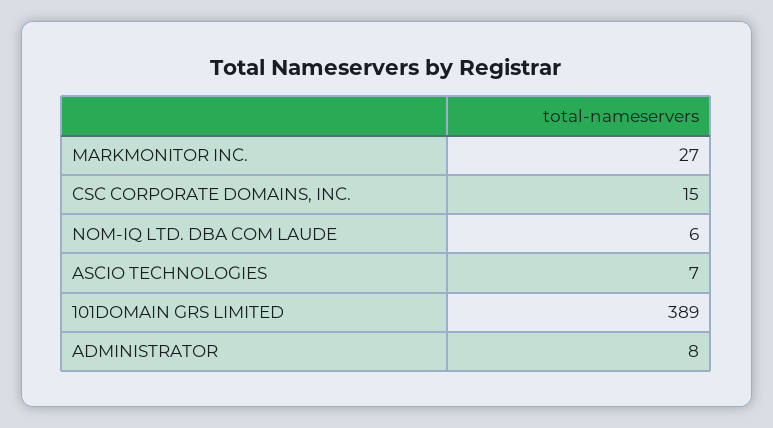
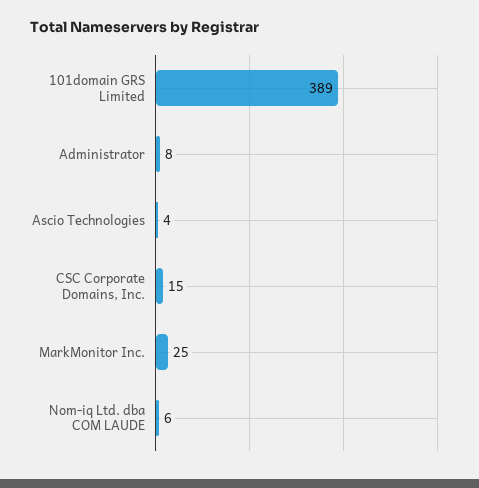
  {
-   "MARKMONITOR INC.": 27,
+   "MARKMONITOR INC.": 25,
    "CSC CORPORATE DOMAINS, INC.": 15,
    "NOM-IQ LTD. DBA COM LAUDE": 6,
-   "ASCIO TECHNOLOGIES": 7,
+   "ASCIO TECHNOLOGIES": 4,
    "101DOMAIN GRS LIMITED": 389,
    "ADMINISTRATOR": 8
  }

